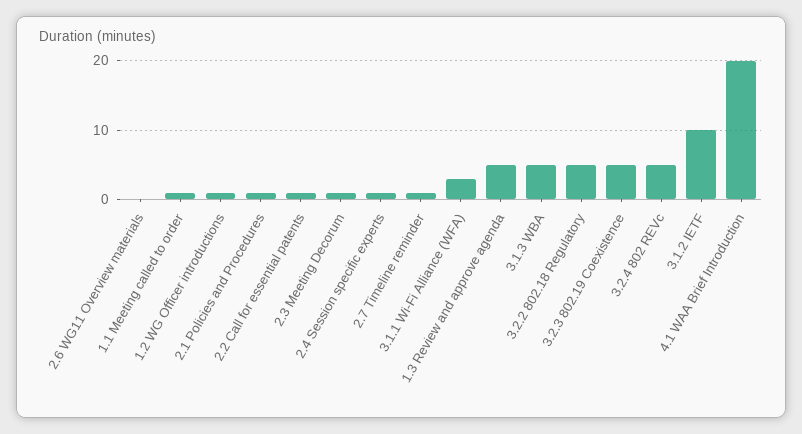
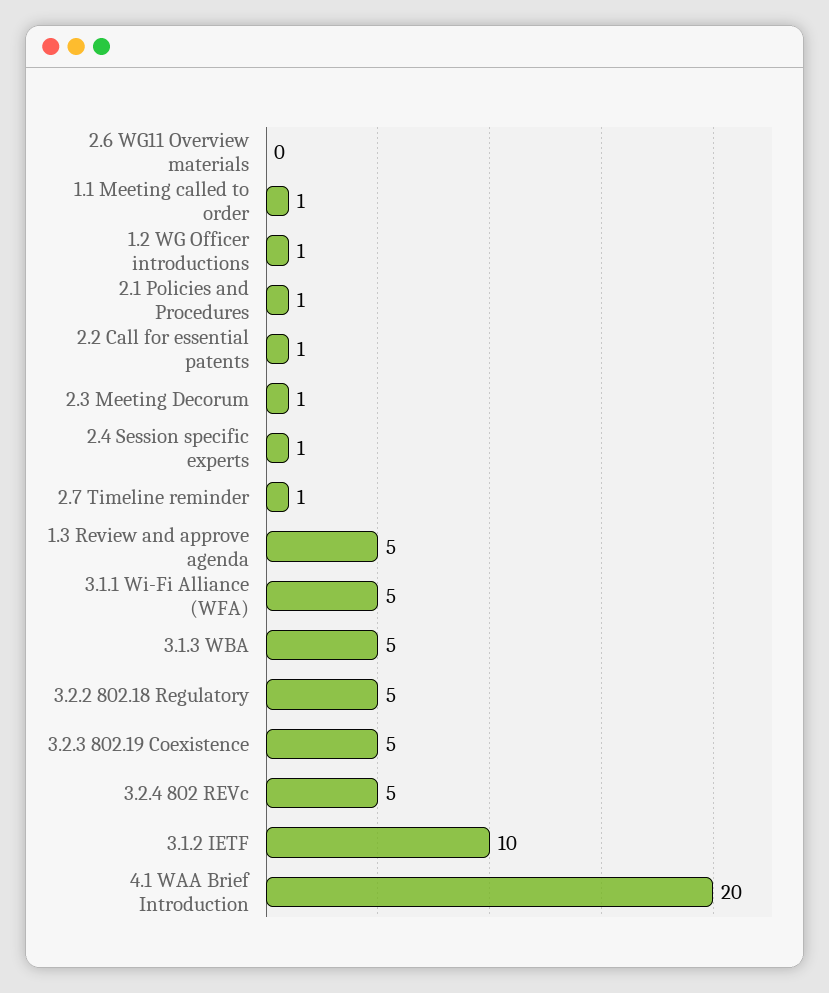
  {
    "2.6 WG11 Overview materials": 0,
    "1.1 Meeting called to order": 1,
    "1.2 WG Officer introductions": 1,
    "2.1 Policies and Procedures": 1,
    "2.2 Call for essential patents": 1,
    "2.3 Meeting Decorum": 1,
    "2.4 Session specific experts": 1,
    "2.7 Timeline reminder": 1,
-   "3.1.1 Wi-Fi Alliance (WFA)": 3,
+   "3.1.1 Wi-Fi Alliance (WFA)": 5,
    "1.3 Review and approve agenda": 5,
    "3.1.3 WBA": 5,
    "3.2.2 802.18 Regulatory": 5,
    "3.2.3 802.19 Coexistence": 5,
    "3.2.4 802 REVc": 5,
    "3.1.2 IETF": 10,
    "4.1 WAA Brief Introduction": 20
  }

